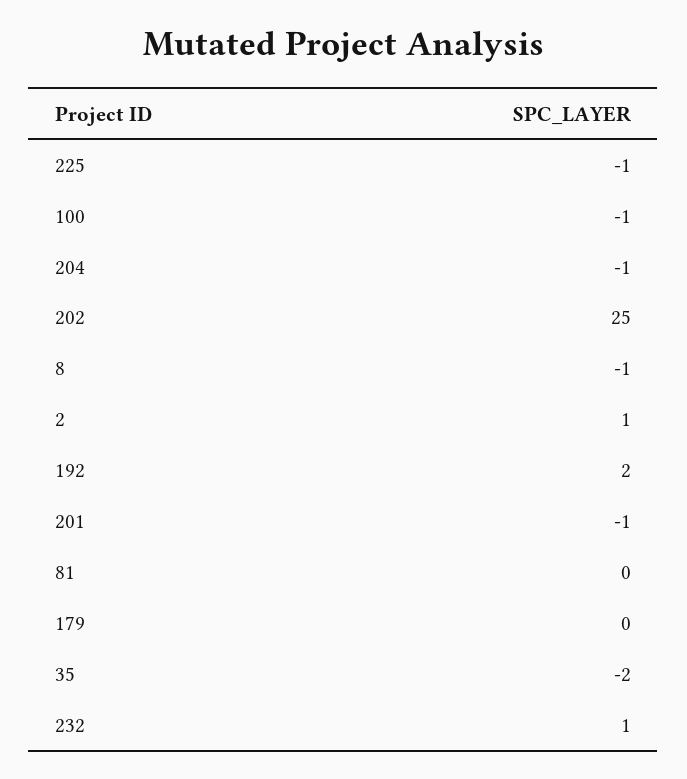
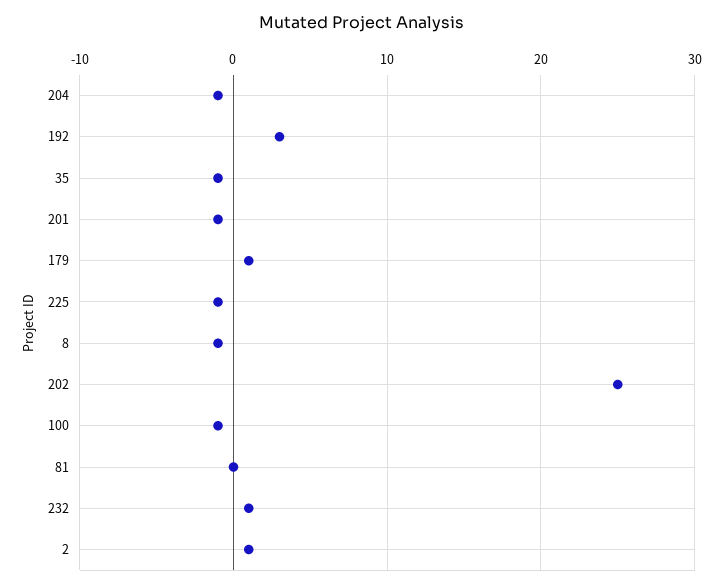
  {
    "225": -1,
    "100": -1,
    "204": -1,
    "202": 25,
    "8": -1,
    "2": 1,
-   "192": 2,
+   "192": 3,
    "201": -1,
    "81": 0,
-   "179": 0,
+   "179": 1,
-   "35": -2,
+   "35": -1,
    "232": 1
  }

